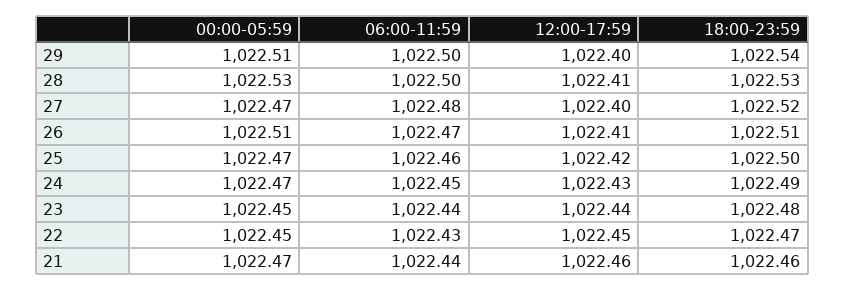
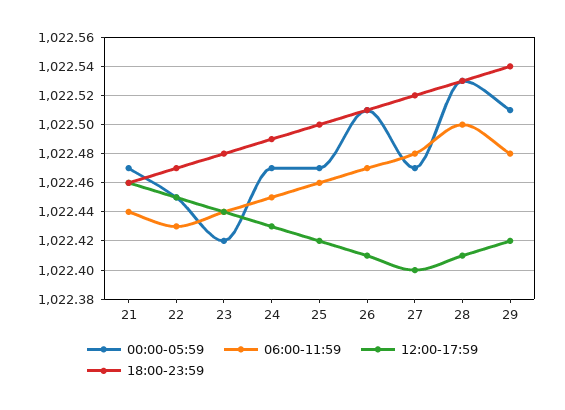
  {
    "00:00-05:59": {
      "29": 1022.51,
      "28": 1022.53,
      "27": 1022.47,
      "26": 1022.51,
      "25": 1022.47,
      "24": 1022.47,
-     "23": 1022.45,
+     "23": 1022.42,
      "22": 1022.45,
      "21": 1022.47
    },
    "06:00-11:59": {
-     "29": 1022.5,
+     "29": 1022.48,
      "28": 1022.5,
      "27": 1022.48,
      "26": 1022.47,
      "25": 1022.46,
      "24": 1022.45,
      "23": 1022.44,
      "22": 1022.43,
      "21": 1022.44
    },
    "12:00-17:59": {
-     "29": 1022.4,
+     "29": 1022.42,
      "28": 1022.41,
      "27": 1022.4,
      "26": 1022.41,
      "25": 1022.42,
      "24": 1022.43,
      "23": 1022.44,
      "22": 1022.45,
      "21": 1022.46
    },
    "18:00-23:59": {
      "29": 1022.54,
      "28": 1022.53,
      "27": 1022.52,
      "26": 1022.51,
      "25": 1022.5,
      "24": 1022.49,
      "23": 1022.48,
      "22": 1022.47,
      "21": 1022.46
    }
  }

